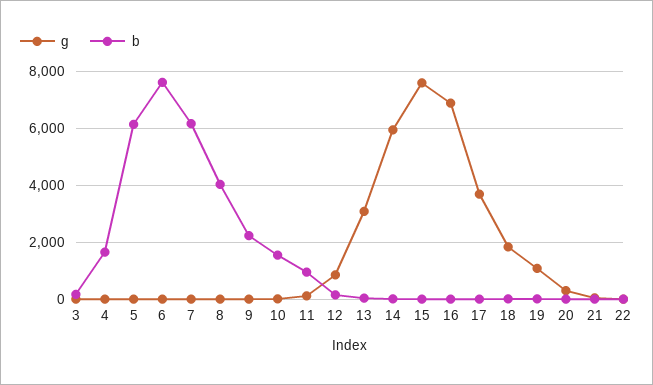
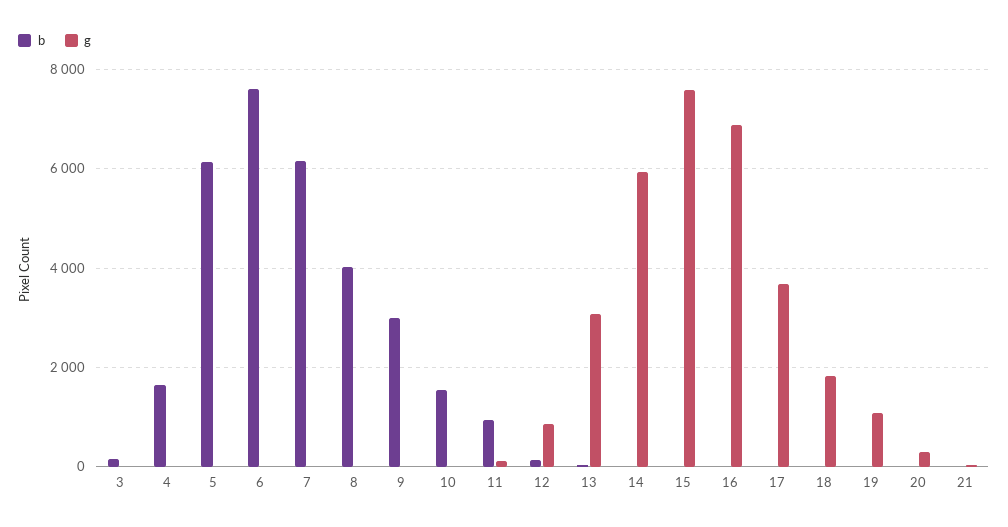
  {
    "g": {
      "3": 0,
      "4": 0,
      "5": 0,
      "6": 0,
      "7": 0,
      "8": 0,
      "9": 0,
      "10": 0,
      "11": 200,
      "12": 800,
      "13": 3000,
      "14": 6000,
      "15": 7600,
      "16": 6800,
      "17": 3600,
      "18": 1800,
      "19": 1000,
      "20": 200,
-     "21": 0,
+     "21": 0
-     "22": 0
    },
    "b": {
      "3": 200,
      "4": 1600,
      "5": 6200,
      "6": 7600,
      "7": 6200,
      "8": 4000,
-     "9": 2250,
+     "9": 3000,
      "10": 1600,
      "11": 1000,
      "12": 200,
      "13": 0,
      "14": 0,
      "15": 0,
      "16": 0,
      "17": 0,
      "18": 0,
      "19": 0,
      "20": 0,
-     "21": 0,
+     "21": 0
-     "22": 0
    }
  }

